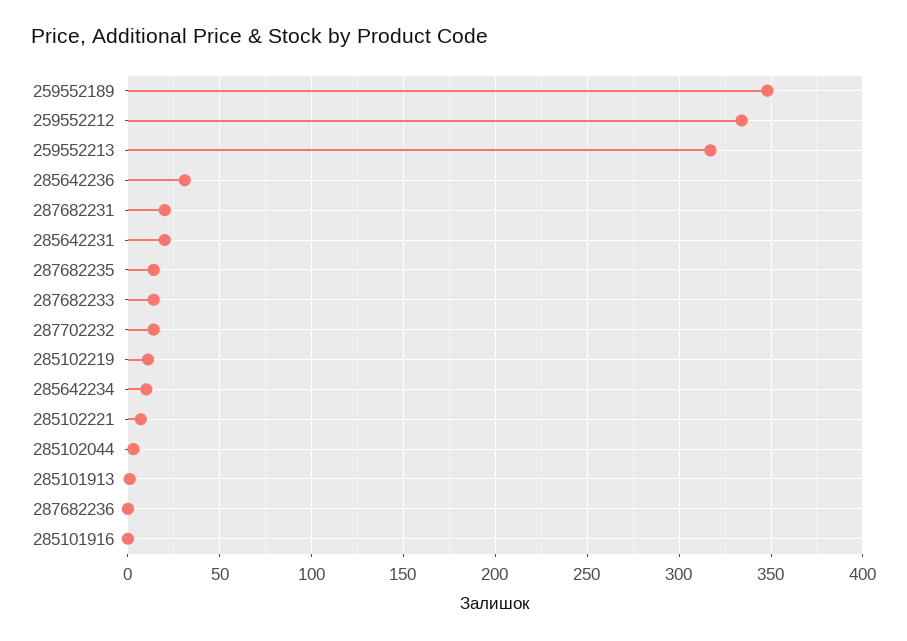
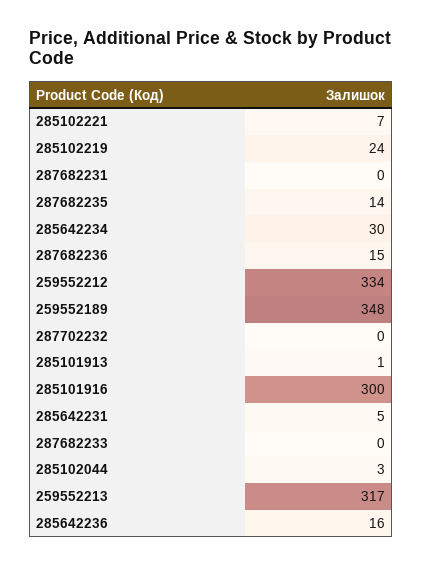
  {
    "259552189": 348,
    "259552212": 334,
    "259552213": 317,
-   "285642236": 30,
+   "285642236": 16,
-   "287682231": 20,
+   "287682231": 0,
-   "285642231": 20,
+   "285642231": 5,
    "287682235": 14,
-   "287682233": 15,
+   "287682233": 0,
-   "287702232": 15,
+   "287702232": 0,
-   "285102219": 10,
+   "285102219": 24,
-   "285642234": 10,
+   "285642234": 30,
    "285102221": 7,
    "285102044": 3,
    "285101913": 1,
-   "287682236": 0,
+   "287682236": 15,
-   "285101916": 0
+   "285101916": 300
  }

